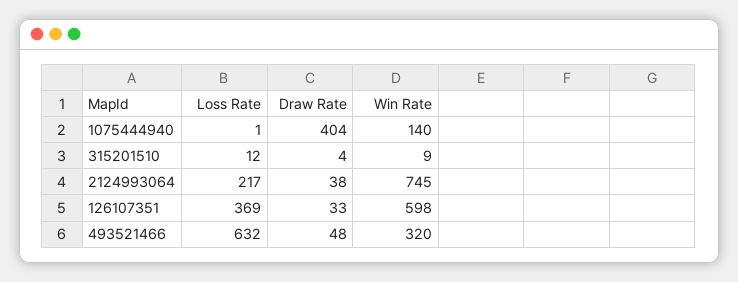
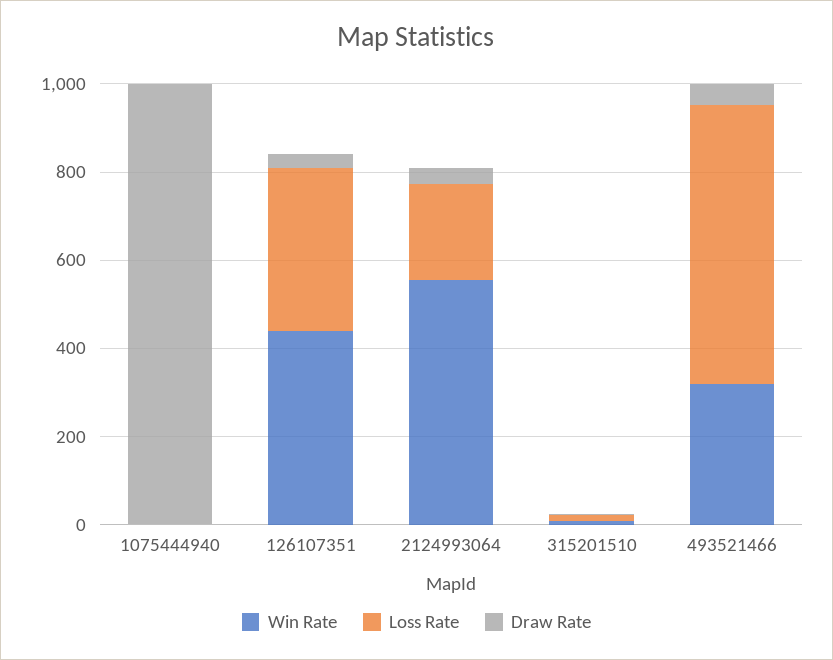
  {
    "Loss Rate": {
      "1075444940": 1,
      "315201510": 12,
      "2124993064": 217,
      "126107351": 369,
      "493521466": 632
    },
    "Draw Rate": {
-     "1075444940": 404,
+     "1075444940": 1000,
      "315201510": 4,
      "2124993064": 38,
      "126107351": 33,
      "493521466": 48
    },
    "Win Rate": {
-     "1075444940": 140,
+     "1075444940": 0,
      "315201510": 9,
-     "2124993064": 745,
+     "2124993064": 550,
-     "126107351": 598,
+     "126107351": 450,
      "493521466": 320
    }
  }

